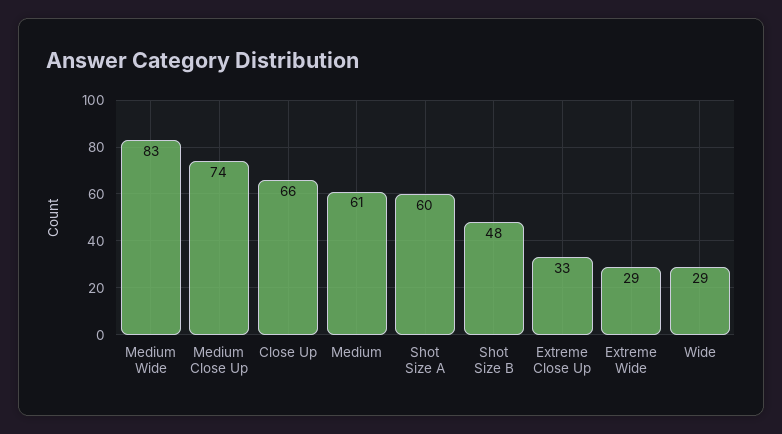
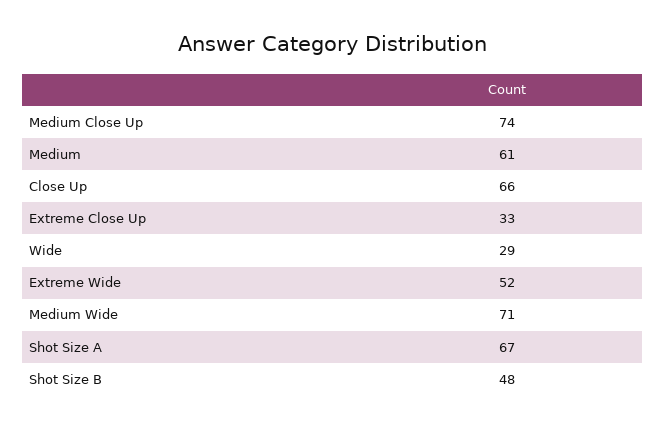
  {
-   "Medium Wide": 83,
+   "Medium Wide": 71,
    "Medium Close Up": 74,
    "Close Up": 66,
    "Medium": 61,
-   "Shot Size A": 60,
+   "Shot Size A": 67,
    "Shot Size B": 48,
    "Extreme Close Up": 33,
-   "Extreme Wide": 29,
+   "Extreme Wide": 52,
    "Wide": 29
  }

